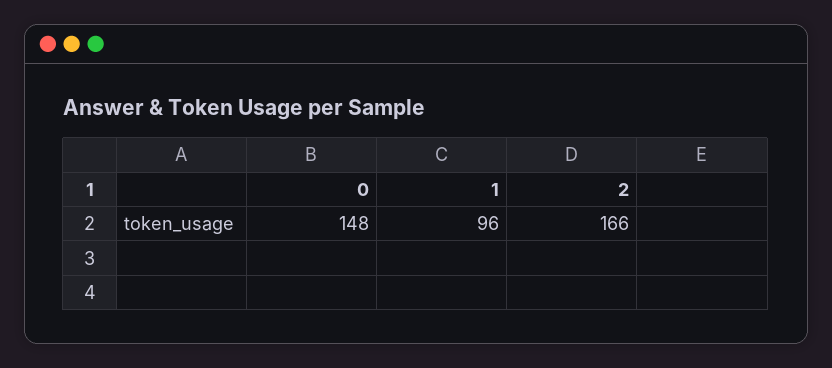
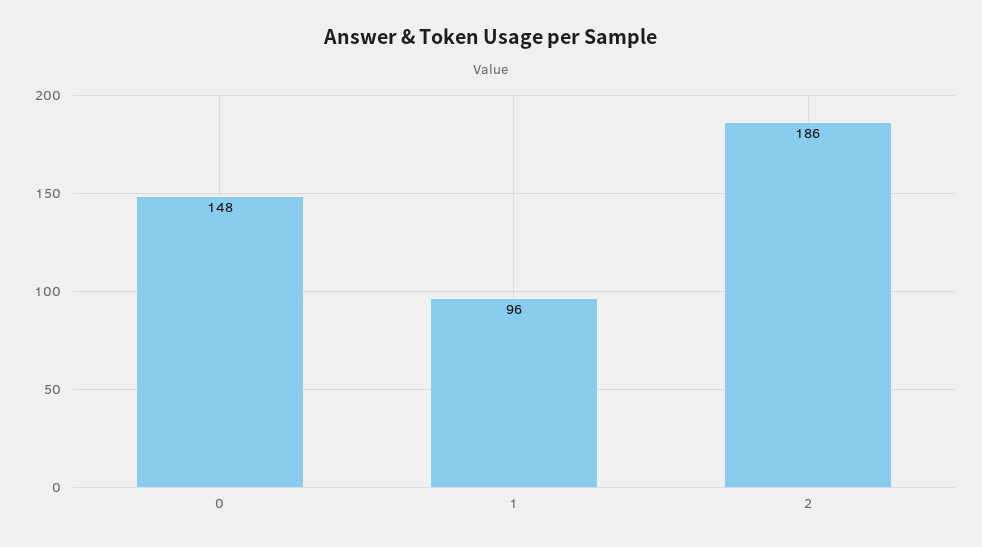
  {
    "0": 148,
    "1": 96,
-   "2": 166
+   "2": 186
  }

